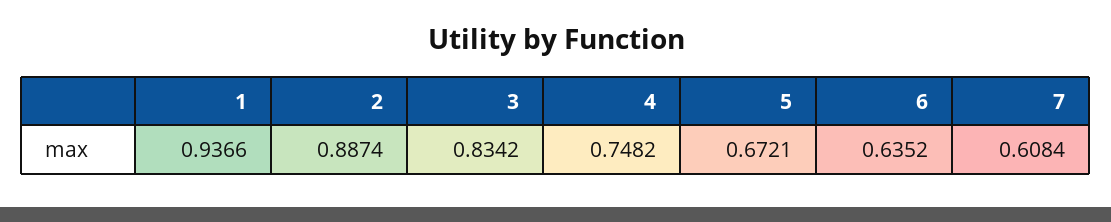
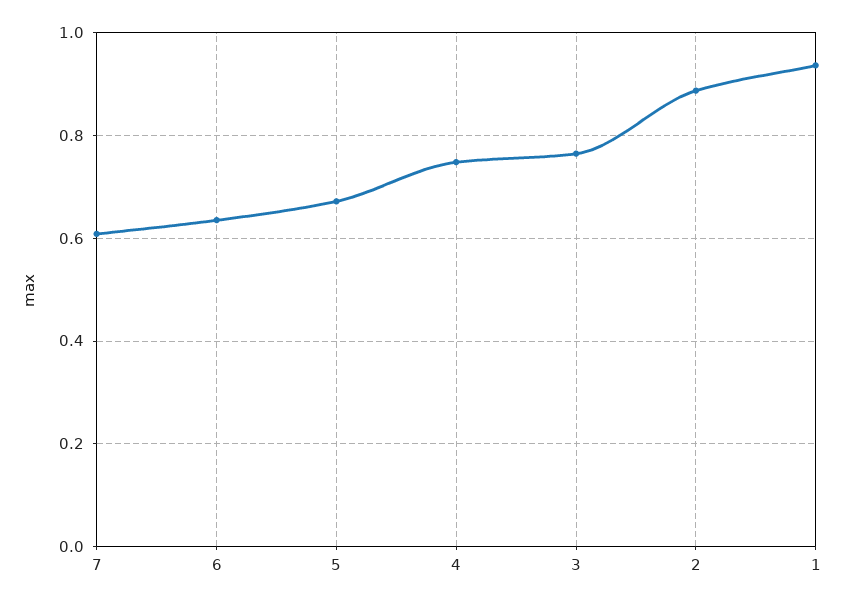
  {
    "1": 0.9366,
    "2": 0.8874,
-   "3": 0.8342,
+   "3": 0.76,
    "4": 0.7482,
    "5": 0.6721,
    "6": 0.6352,
    "7": 0.6084
  }

